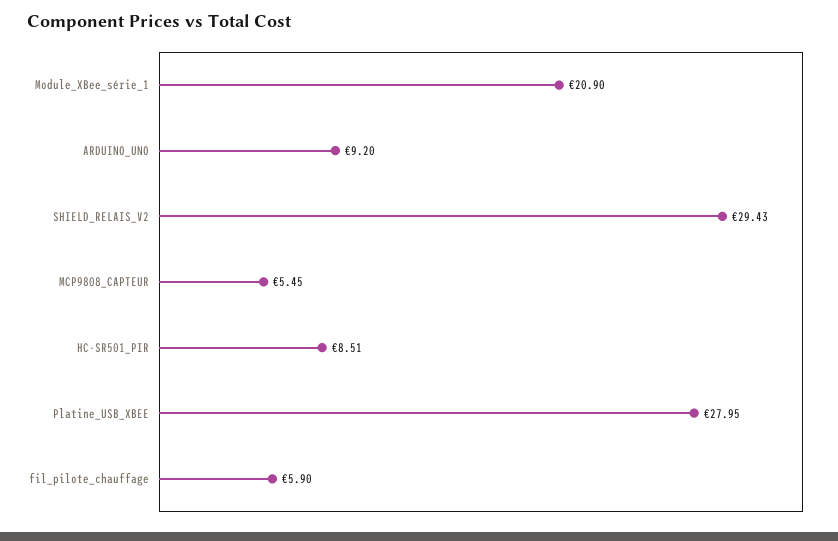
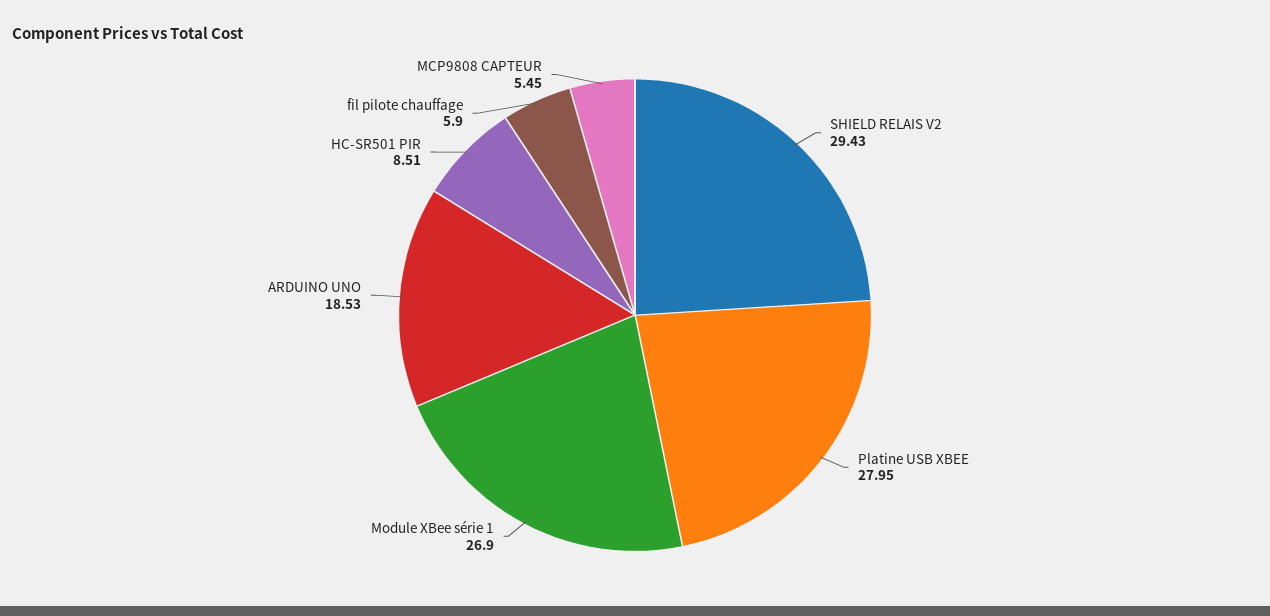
  {
-   "Module_XBee_série_1": 20.9,
+   "Module_XBee_série_1": 26.9,
-   "ARDUINO_UNO": 9.2,
+   "ARDUINO_UNO": 18.53,
    "SHIELD_RELAIS_V2": 29.43,
    "MCP9808_CAPTEUR": 5.45,
    "HC-SR501_PIR": 8.51,
    "Platine_USB_XBEE": 27.95,
    "fil_pilote_chauffage": 5.9
  }

